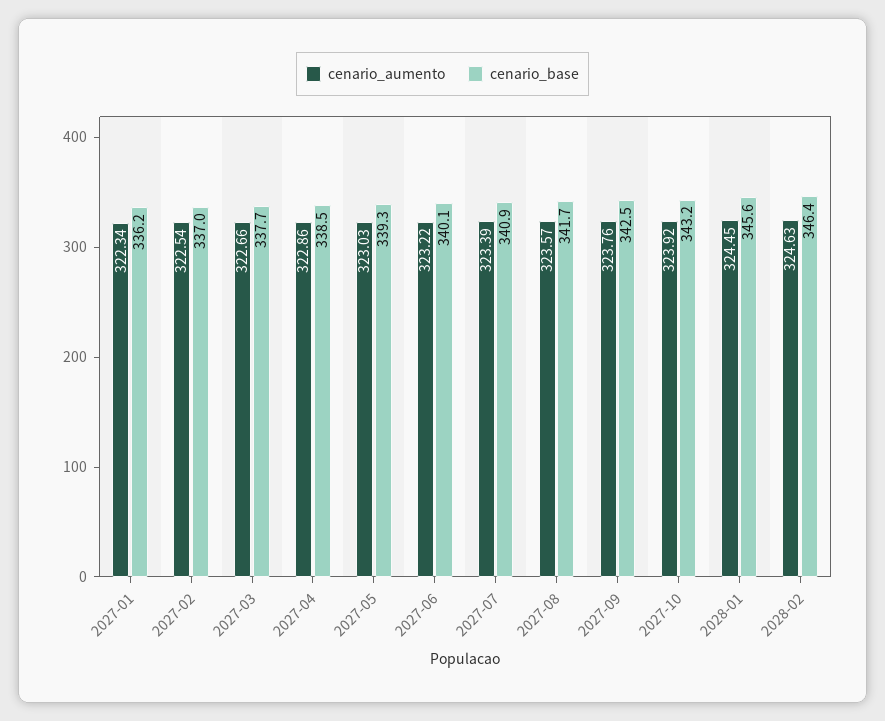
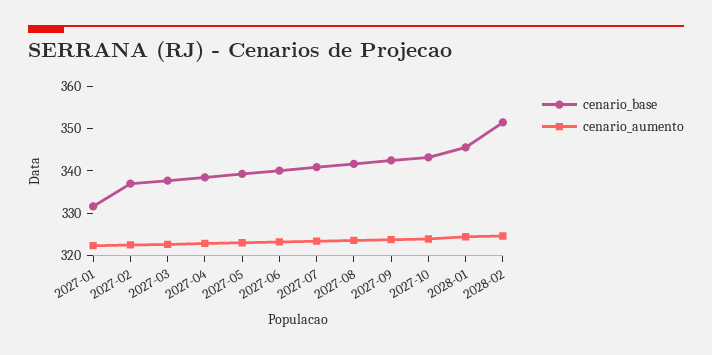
  {
    "cenario_aumento": {
      "2027-01": 322.34,
      "2027-02": 322.54,
      "2027-03": 322.66,
      "2027-04": 322.86,
      "2027-05": 323.03,
      "2027-06": 323.22,
      "2027-07": 323.39,
      "2027-08": 323.57,
      "2027-09": 323.76,
      "2027-10": 323.92,
      "2028-01": 324.45,
      "2028-02": 324.63
    },
    "cenario_base": {
-     "2027-01": 336.2,
+     "2027-01": 332,
      "2027-02": 337,
      "2027-03": 337.7,
      "2027-04": 338.5,
      "2027-05": 339.3,
      "2027-06": 340.1,
      "2027-07": 340.9,
      "2027-08": 341.7,
      "2027-09": 342.5,
      "2027-10": 343.2,
      "2028-01": 345.6,
-     "2028-02": 346.4
+     "2028-02": 352
    }
  }

